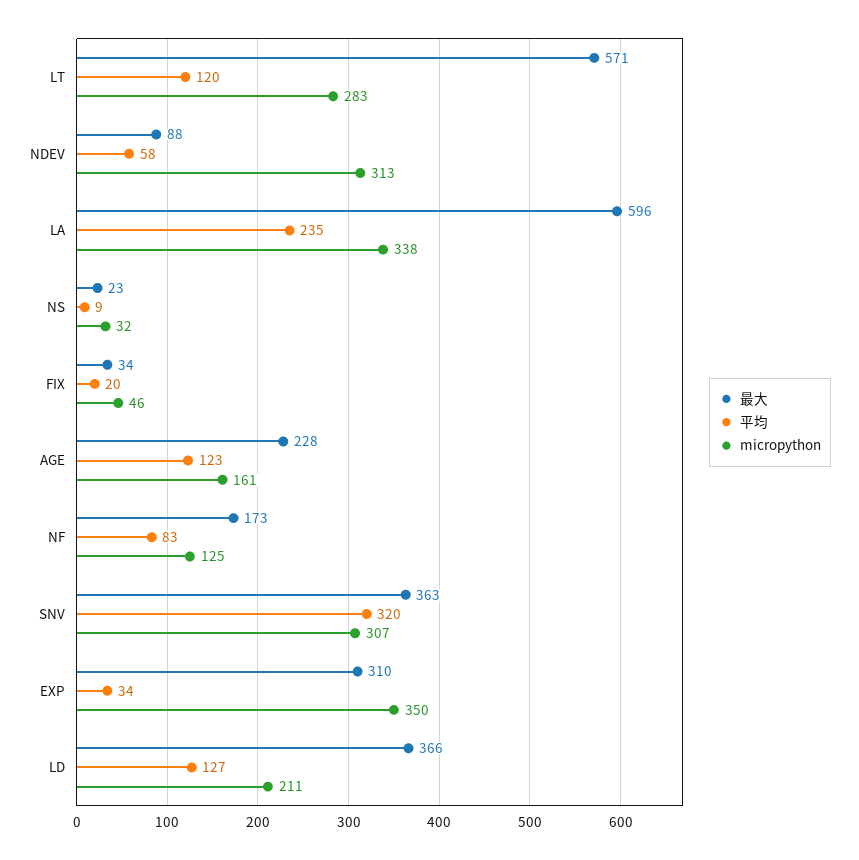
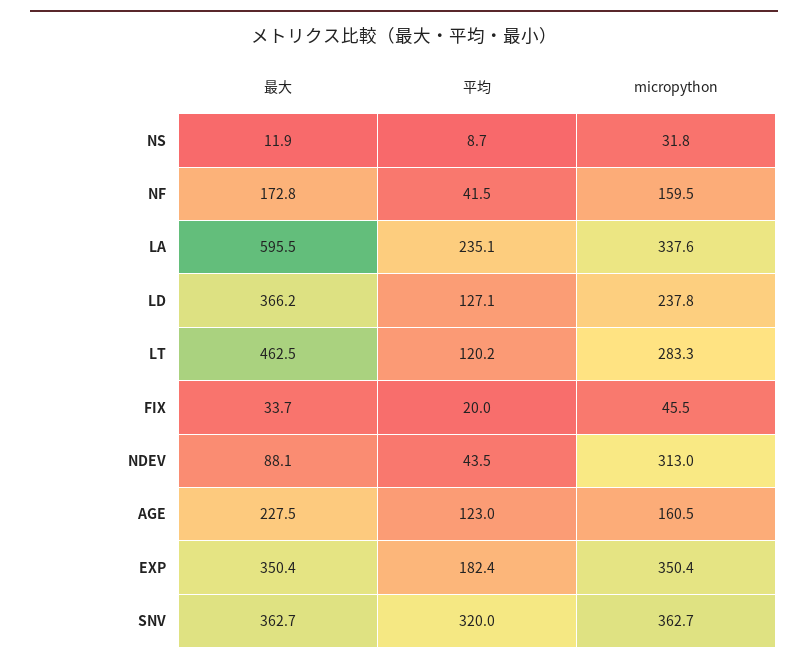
  {
    "最大": {
-     "LT": 571,
+     "LT": 462.5,
      "NDEV": 88.1,
      "LA": 595.5,
-     "NS": 23,
+     "NS": 11.9,
      "FIX": 33.7,
      "AGE": 227.5,
      "NF": 172.8,
      "SNV": 362.7,
-     "EXP": 310,
+     "EXP": 350.4,
      "LD": 366.2
    },
    "平均": {
      "LT": 120.2,
-     "NDEV": 58,
+     "NDEV": 43.5,
      "LA": 235.1,
      "NS": 8.7,
      "FIX": 20,
      "AGE": 123,
-     "NF": 83,
+     "NF": 41.5,
      "SNV": 320,
-     "EXP": 34,
+     "EXP": 182.4,
      "LD": 127.1
    },
    "micropython": {
      "LT": 283.3,
      "NDEV": 313,
      "LA": 337.6,
      "NS": 31.8,
      "FIX": 45.5,
      "AGE": 160.5,
-     "NF": 125,
+     "NF": 159.5,
-     "SNV": 307,
+     "SNV": 362.7,
      "EXP": 350.4,
-     "LD": 211
+     "LD": 237.8
    }
  }

